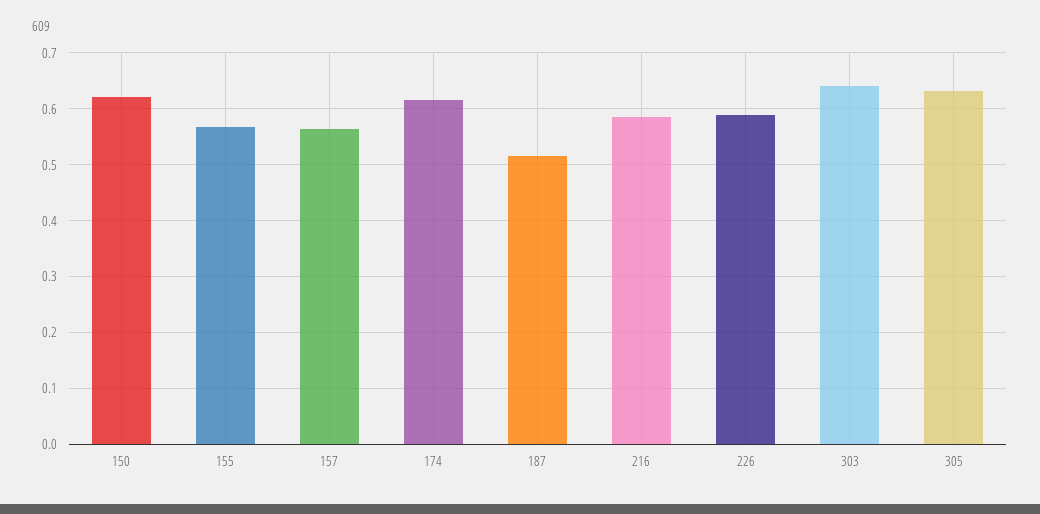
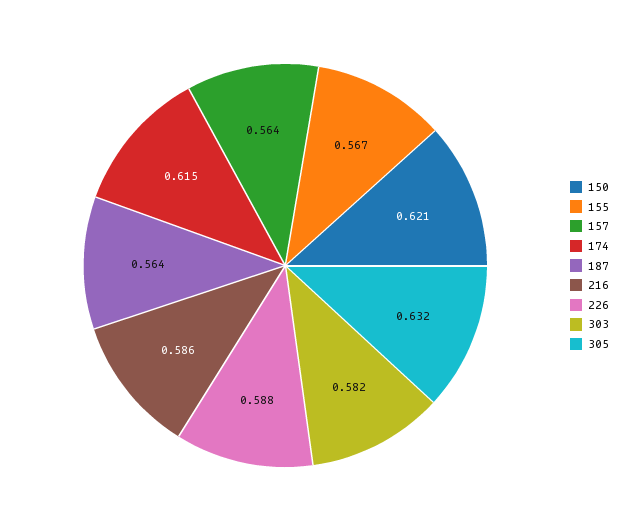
  {
    "150": 0.621,
    "155": 0.567,
    "157": 0.564,
    "174": 0.615,
-   "187": 0.52,
+   "187": 0.564,
    "216": 0.586,
    "226": 0.588,
-   "303": 0.64,
+   "303": 0.582,
    "305": 0.632
  }

